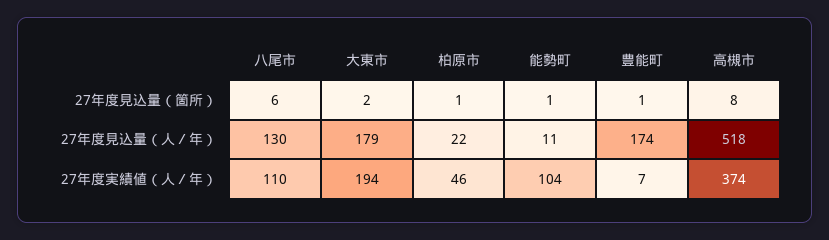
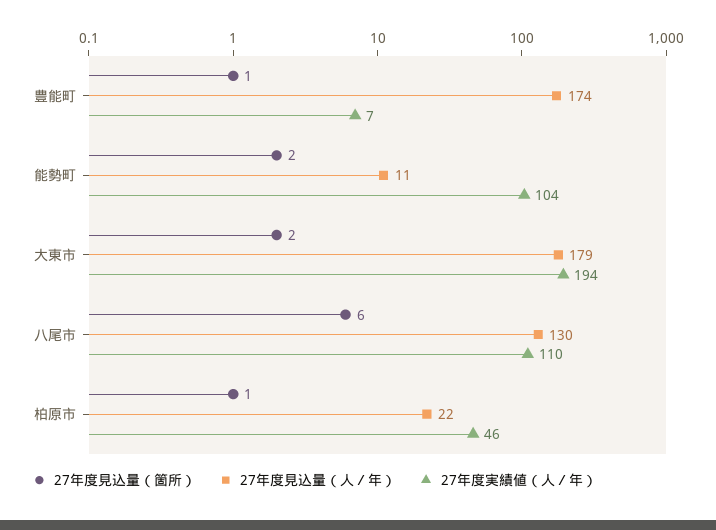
  {
    "27年度見込量（箇所）": {
      "八尾市": 6,
      "大東市": 2,
      "柏原市": 1,
-     "能勢町": 1,
+     "能勢町": 2,
-     "豊能町": 1,
+     "豊能町": 1
-     "高槻市": 8
    },
    "27年度見込量（人／年）": {
      "八尾市": 130,
      "大東市": 179,
      "柏原市": 22,
      "能勢町": 11,
-     "豊能町": 174,
+     "豊能町": 174
-     "高槻市": 518
    },
    "27年度実績値（人／年）": {
      "八尾市": 110,
      "大東市": 194,
      "柏原市": 46,
      "能勢町": 104,
-     "豊能町": 7,
+     "豊能町": 7
-     "高槻市": 374
    }
  }

